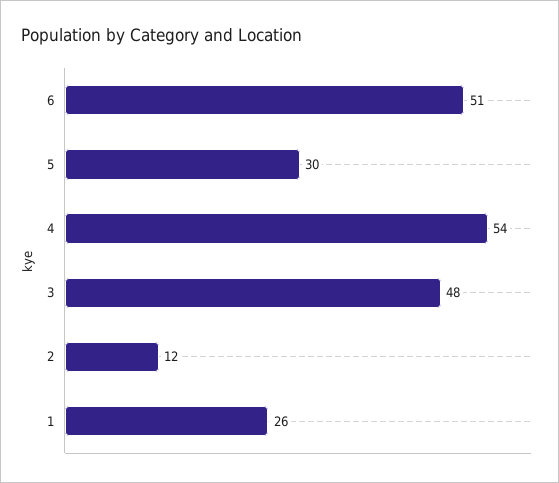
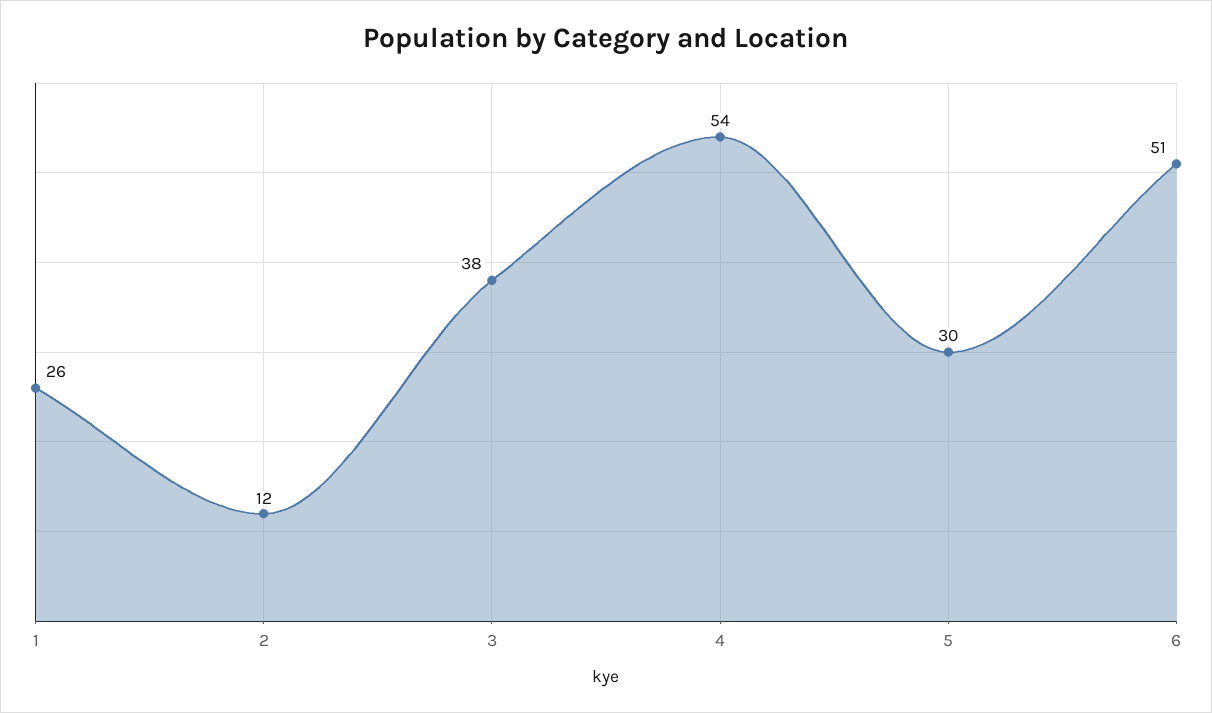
  {
    "6": 51,
    "5": 30,
    "4": 54,
-   "3": 48,
+   "3": 38,
    "2": 12,
    "1": 26
  }

